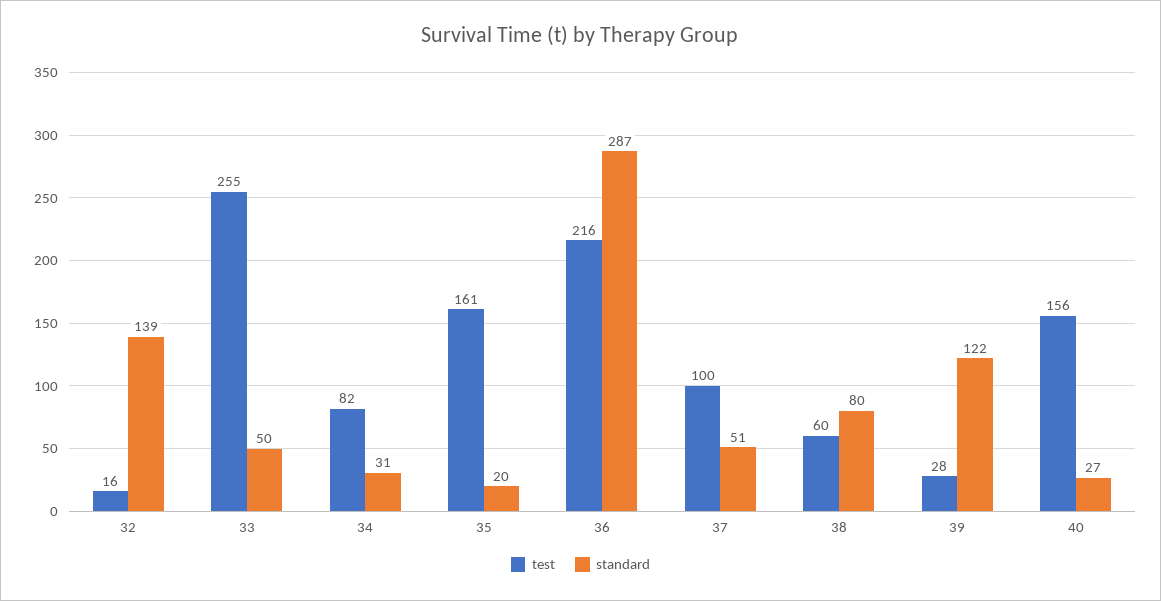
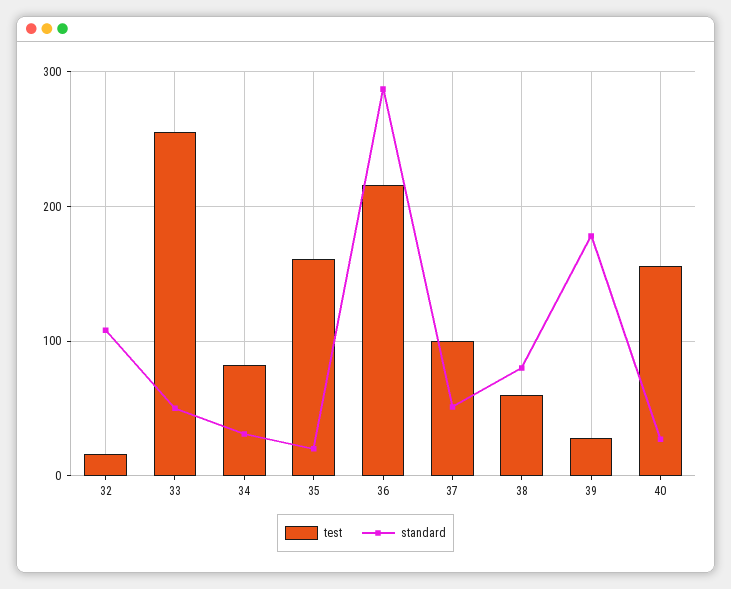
  {
    "test": {
      "32": 16,
      "33": 255,
      "34": 82,
      "35": 161,
      "36": 216,
      "37": 100,
      "38": 60,
      "39": 28,
      "40": 156
    },
    "standard": {
-     "32": 139,
+     "32": 110,
      "33": 50,
      "34": 31,
      "35": 20,
      "36": 287,
      "37": 51,
      "38": 80,
-     "39": 122,
+     "39": 180,
      "40": 27
    }
  }

